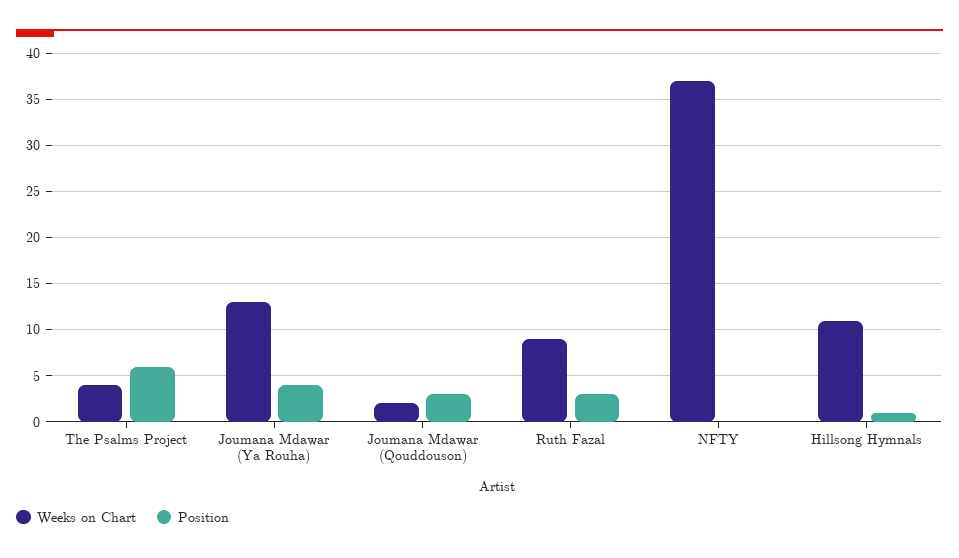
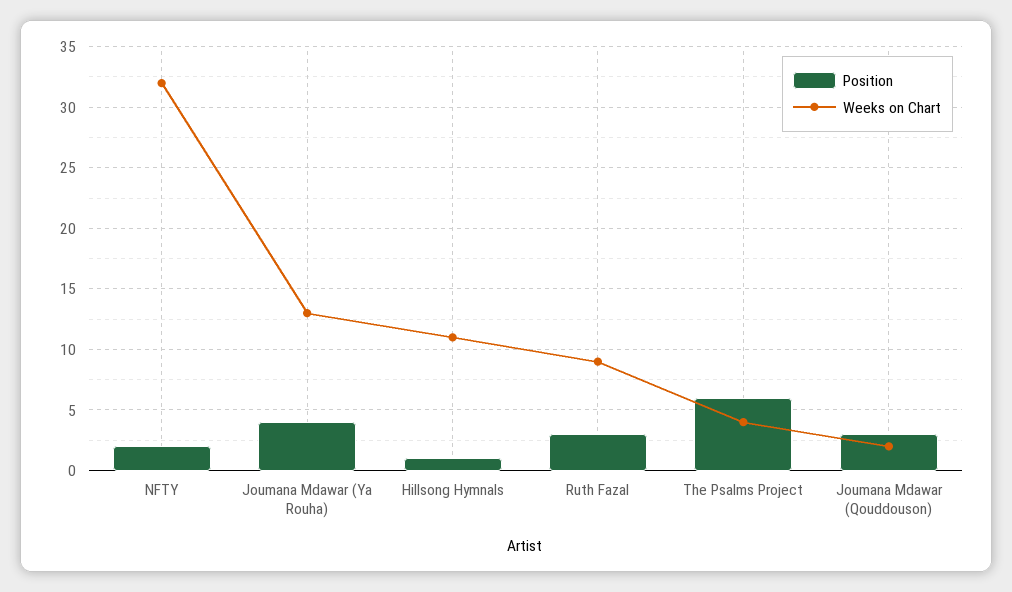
  {
    "Weeks on Chart": {
      "The Psalms Project": 4,
      "Joumana Mdawar (Ya Rouha)": 13,
      "Joumana Mdawar (Qouddouson)": 2,
      "Ruth Fazal": 9,
-     "NFTY": 37,
+     "NFTY": 32,
      "Hillsong Hymnals": 11
    },
    "Position": {
      "The Psalms Project": 6,
      "Joumana Mdawar (Ya Rouha)": 4,
      "Joumana Mdawar (Qouddouson)": 3,
      "Ruth Fazal": 3,
-     "NFTY": 0,
+     "NFTY": 2,
      "Hillsong Hymnals": 1
    }
  }

